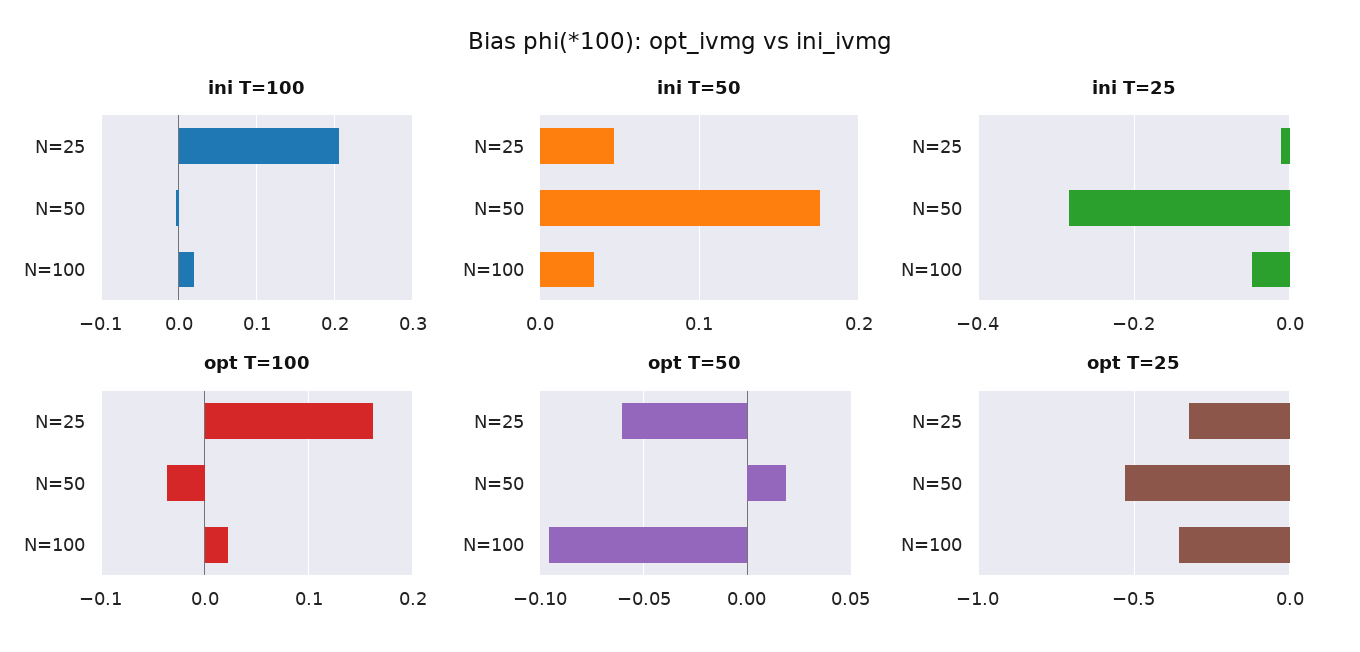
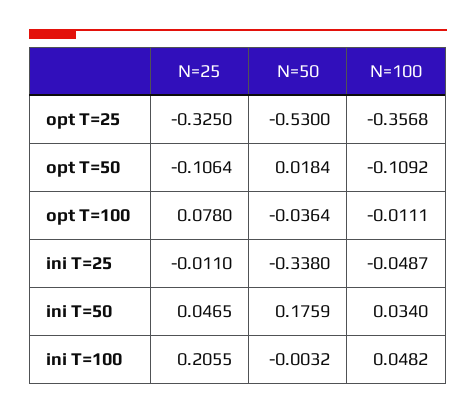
  {
    "ini T=100": {
      "N=25": 0.2055,
      "N=50": -0.0032,
-     "N=100": 0.02
+     "N=100": 0.0482
    },
    "ini T=50": {
      "N=25": 0.0465,
      "N=50": 0.1759,
      "N=100": 0.034
    },
    "ini T=25": {
      "N=25": -0.011,
-     "N=50": -0.28,
+     "N=50": -0.338,
      "N=100": -0.0487
    },
    "opt T=100": {
-     "N=25": 0.16,
+     "N=25": 0.078,
      "N=50": -0.0364,
-     "N=100": 0.02
+     "N=100": -0.0111
    },
    "opt T=50": {
-     "N=25": -0.06,
+     "N=25": -0.1064,
      "N=50": 0.0184,
-     "N=100": -0.095
+     "N=100": -0.1092
    },
    "opt T=25": {
      "N=25": -0.325,
      "N=50": -0.53,
      "N=100": -0.3568
    }
  }

